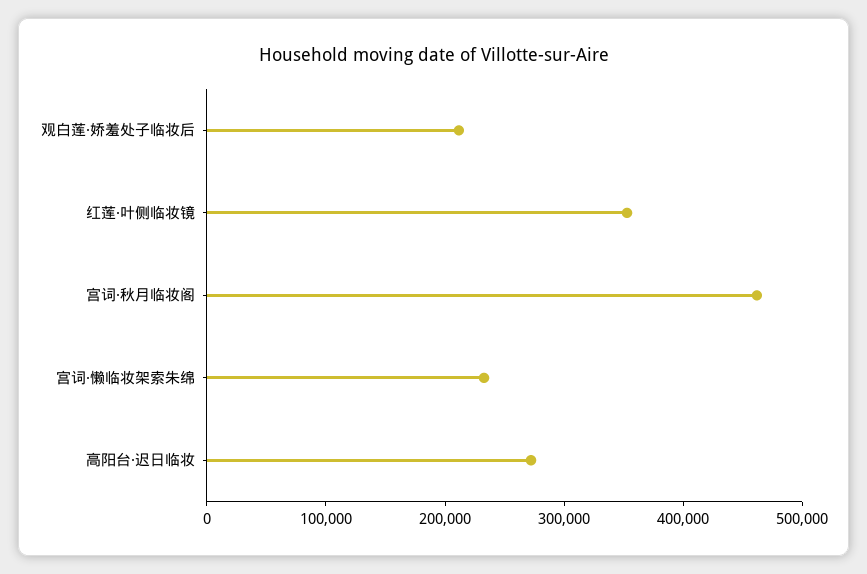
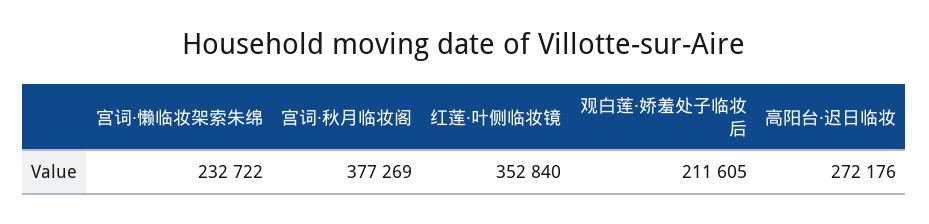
  {
    "观白莲·娇羞处子临妆后": 211605,
    "红莲·叶侧临妆镜": 352840,
-   "宫词·秋月临妆阁": 460000,
+   "宫词·秋月临妆阁": 377269,
    "宫词·懒临妆架索朱绵": 232722,
    "高阳台·迟日临妆": 272176
  }

